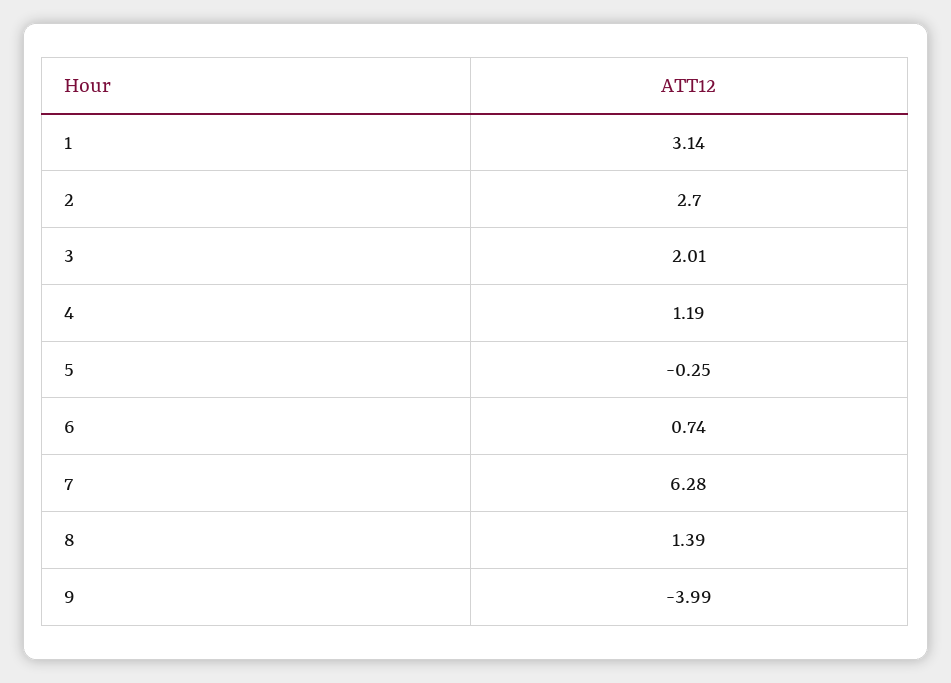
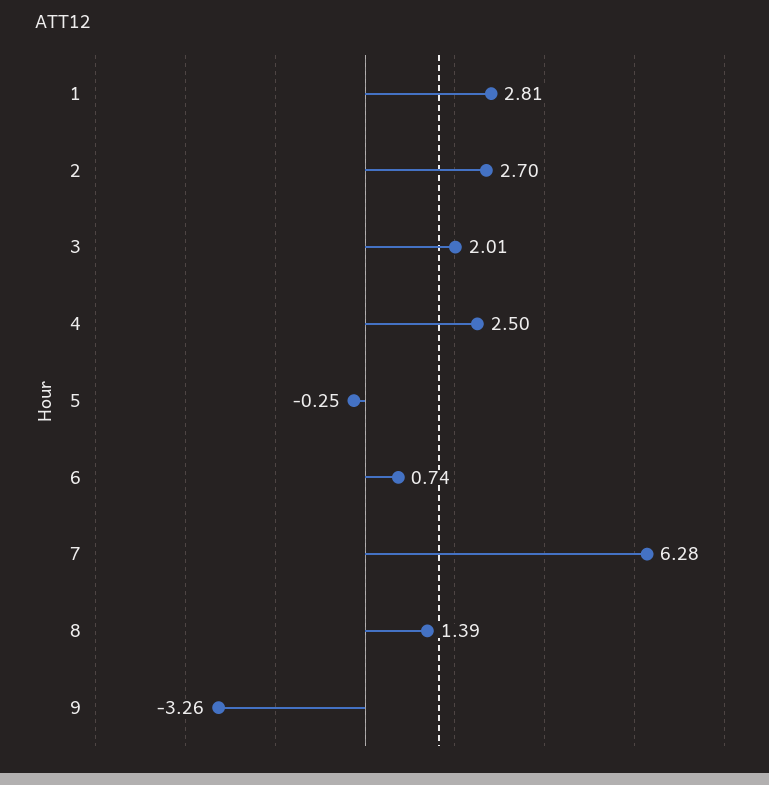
  {
-   "1": 3.14,
+   "1": 2.81,
    "2": 2.7,
    "3": 2.01,
-   "4": 1.19,
+   "4": 2.5,
    "5": -0.25,
    "6": 0.74,
    "7": 6.28,
    "8": 1.39,
-   "9": -3.99
+   "9": -3.26
  }

